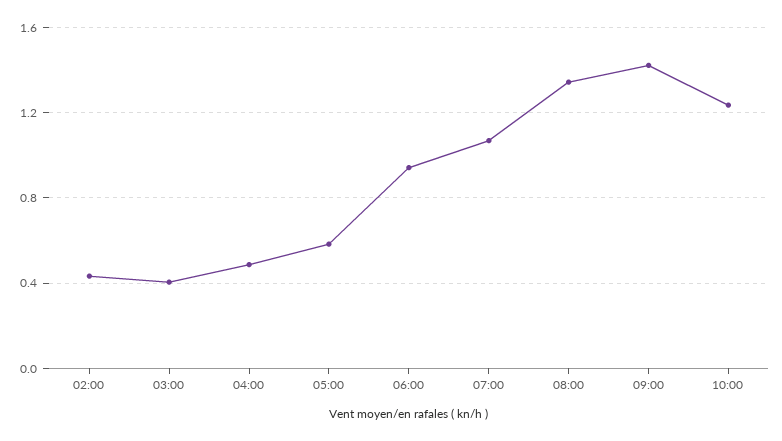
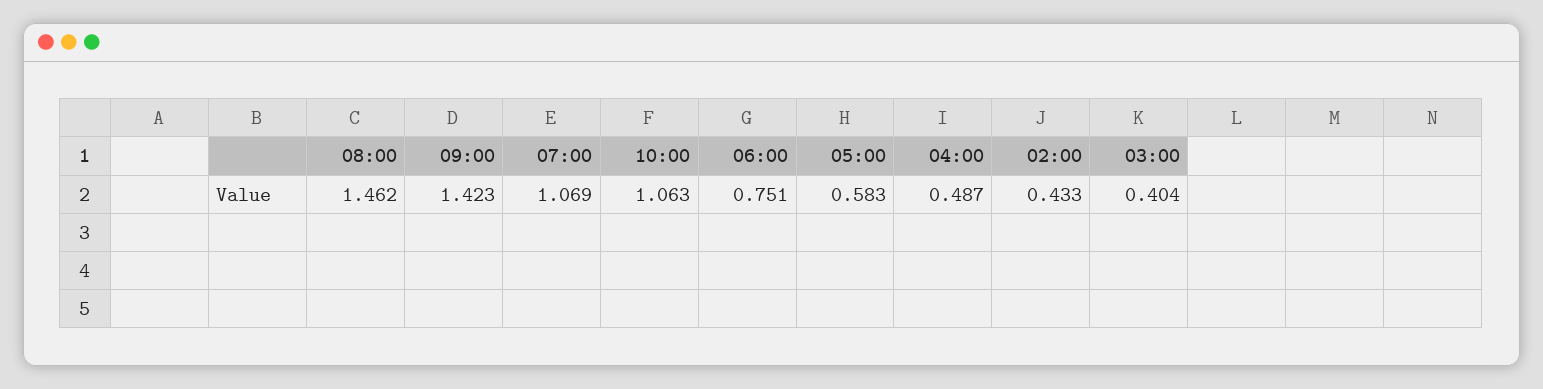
  {
    "02:00": 0.433,
    "03:00": 0.404,
    "04:00": 0.487,
    "05:00": 0.583,
-   "06:00": 0.95,
+   "06:00": 0.751,
    "07:00": 1.069,
-   "08:00": 1.35,
+   "08:00": 1.462,
    "09:00": 1.423,
-   "10:00": 1.25
+   "10:00": 1.063
  }

